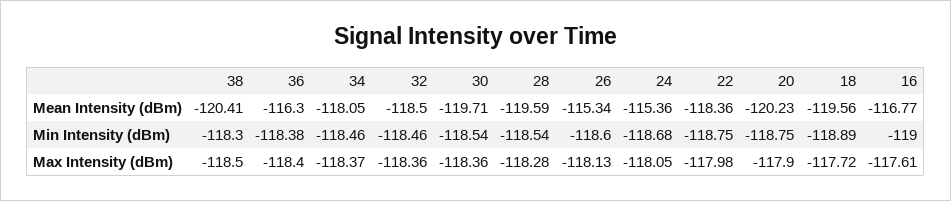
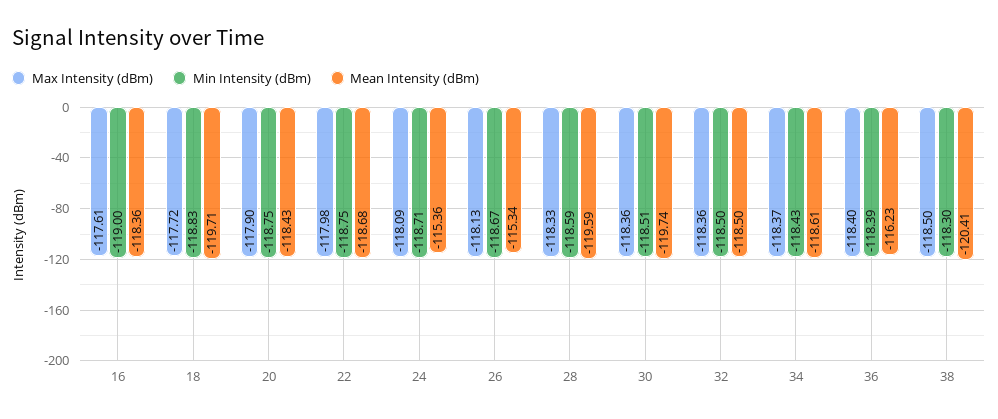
  {
    "Mean Intensity (dBm)": {
      "38": -120.41,
-     "36": -116.3,
+     "36": -116.23,
-     "34": -118.05,
+     "34": -118.61,
      "32": -118.5,
-     "30": -119.71,
+     "30": -119.74,
      "28": -119.59,
      "26": -115.34,
      "24": -115.36,
-     "22": -118.36,
+     "22": -118.68,
-     "20": -120.23,
+     "20": -118.43,
-     "18": -119.56,
+     "18": -119.71,
-     "16": -116.77
+     "16": -118.36
    },
    "Min Intensity (dBm)": {
      "38": -118.3,
-     "36": -118.38,
+     "36": -118.39,
-     "34": -118.46,
+     "34": -118.43,
-     "32": -118.46,
+     "32": -118.5,
-     "30": -118.54,
+     "30": -118.51,
-     "28": -118.54,
+     "28": -118.59,
-     "26": -118.6,
+     "26": -118.67,
-     "24": -118.68,
+     "24": -118.71,
      "22": -118.75,
      "20": -118.75,
-     "18": -118.89,
+     "18": -118.83,
      "16": -119
    },
    "Max Intensity (dBm)": {
      "38": -118.5,
      "36": -118.4,
      "34": -118.37,
      "32": -118.36,
      "30": -118.36,
-     "28": -118.28,
+     "28": -118.33,
      "26": -118.13,
-     "24": -118.05,
+     "24": -118.09,
      "22": -117.98,
      "20": -117.9,
      "18": -117.72,
      "16": -117.61
    }
  }

